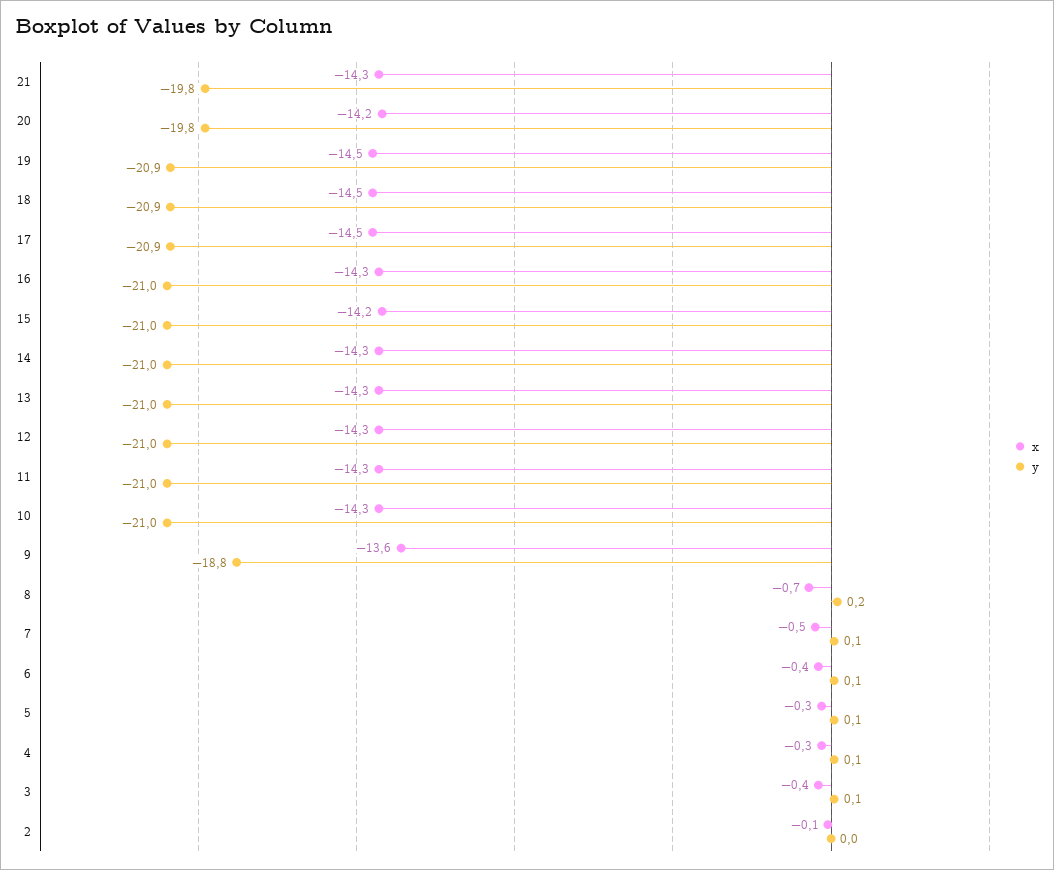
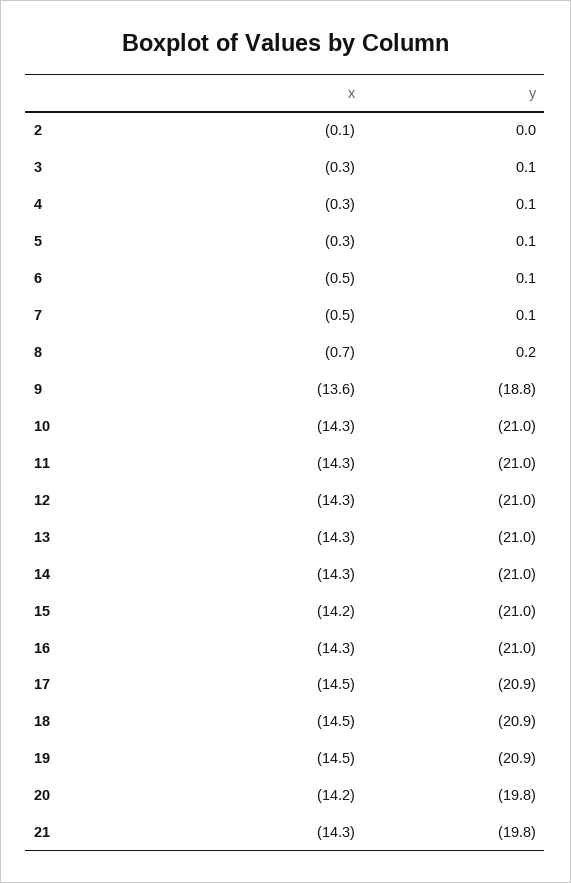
  {
    "x": {
      "21": -14.3,
      "20": -14.2,
      "19": -14.5,
      "18": -14.5,
      "17": -14.5,
      "16": -14.3,
      "15": -14.2,
      "14": -14.3,
      "13": -14.3,
      "12": -14.3,
      "11": -14.3,
      "10": -14.3,
      "9": -13.6,
      "8": -0.7,
      "7": -0.5,
-     "6": -0.4,
+     "6": -0.5,
      "5": -0.3,
      "4": -0.3,
-     "3": -0.4,
+     "3": -0.3,
      "2": -0.1
    },
    "y": {
      "21": -19.8,
      "20": -19.8,
      "19": -20.9,
      "18": -20.9,
      "17": -20.9,
      "16": -21,
      "15": -21,
      "14": -21,
      "13": -21,
      "12": -21,
      "11": -21,
      "10": -21,
      "9": -18.8,
      "8": 0.2,
      "7": 0.1,
      "6": 0.1,
      "5": 0.1,
      "4": 0.1,
      "3": 0.1,
      "2": 0
    }
  }

